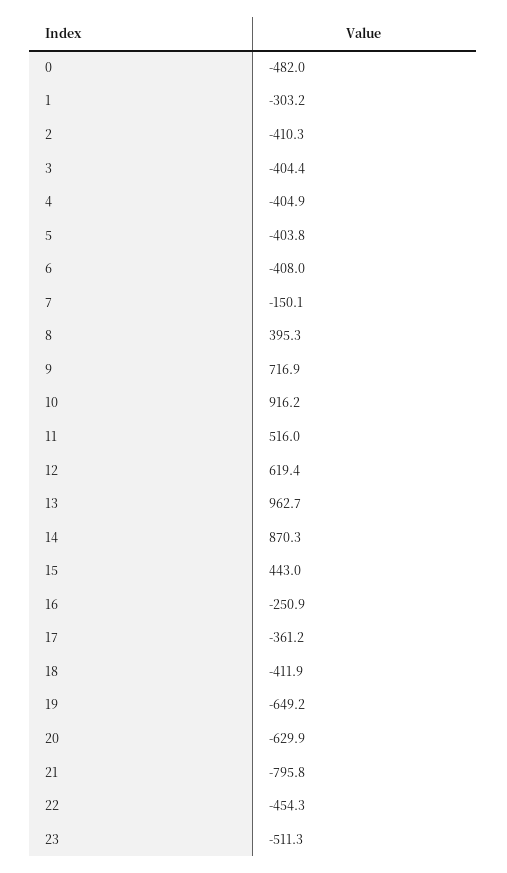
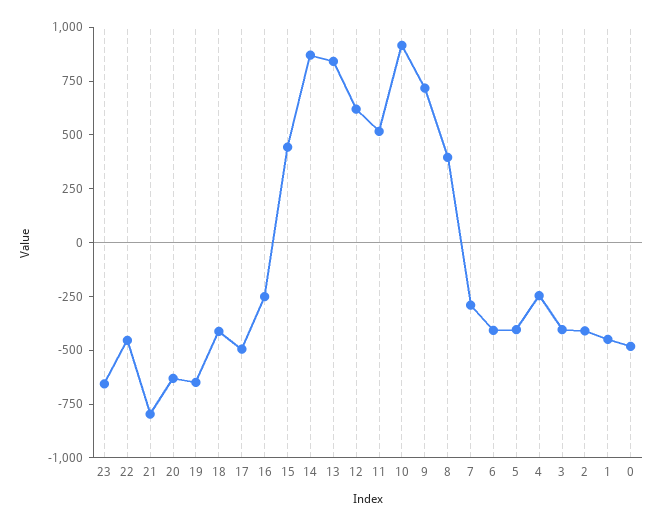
  {
    "0": -482,
-   "1": -303.2,
+   "1": -450,
    "2": -410.3,
    "3": -404.4,
-   "4": -404.9,
+   "4": -250,
    "5": -403.8,
    "6": -408,
-   "7": -150.1,
+   "7": -300,
    "8": 395.3,
    "9": 716.9,
    "10": 916.2,
    "11": 516,
    "12": 619.4,
-   "13": 962.7,
+   "13": 850,
    "14": 870.3,
    "15": 443,
    "16": -250.9,
-   "17": -361.2,
+   "17": -500,
    "18": -411.9,
    "19": -649.2,
    "20": -629.9,
    "21": -795.8,
    "22": -454.3,
-   "23": -511.3
+   "23": -650
  }

